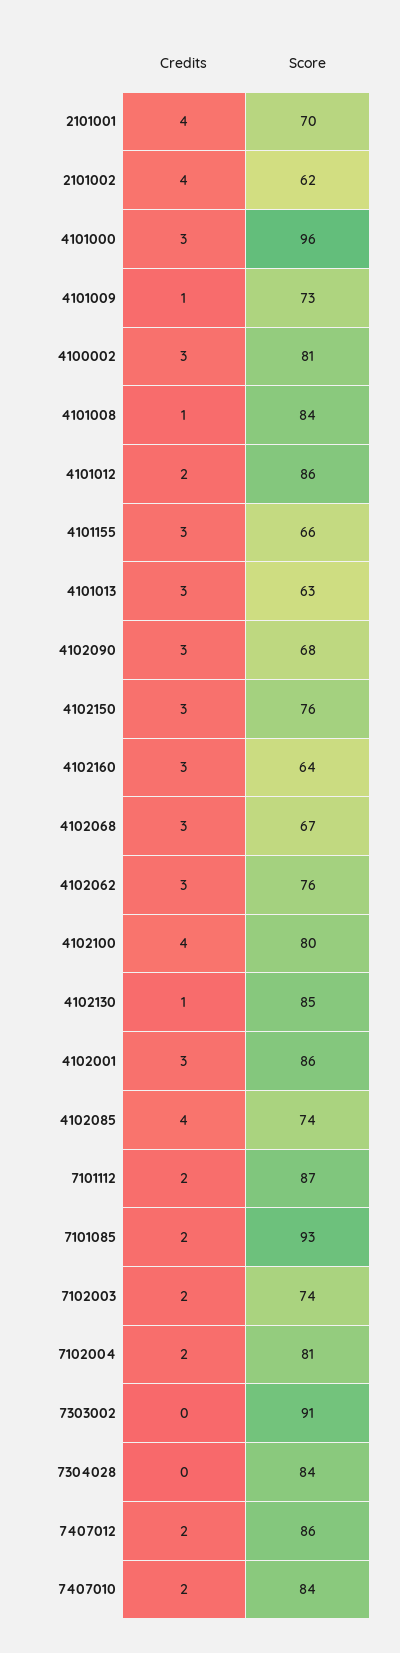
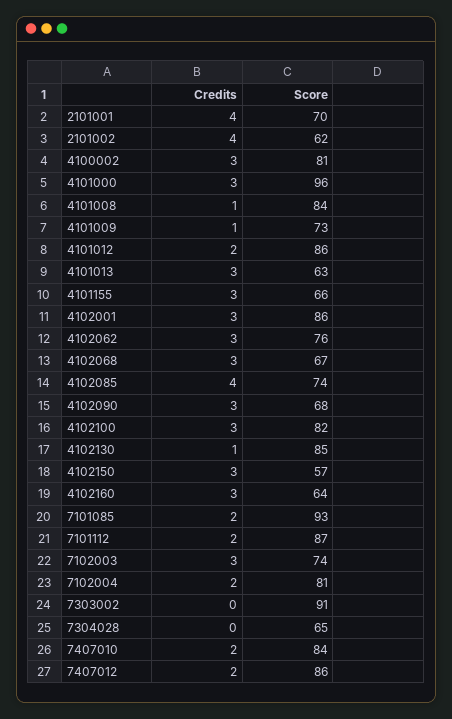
  {
    "Credits": {
      "2101001": 4,
      "2101002": 4,
      "4101000": 3,
      "4101009": 1,
      "4100002": 3,
      "4101008": 1,
      "4101012": 2,
      "4101155": 3,
      "4101013": 3,
      "4102090": 3,
      "4102150": 3,
      "4102160": 3,
      "4102068": 3,
      "4102062": 3,
-     "4102100": 4,
+     "4102100": 3,
      "4102130": 1,
      "4102001": 3,
      "4102085": 4,
      "7101112": 2,
      "7101085": 2,
-     "7102003": 2,
+     "7102003": 3,
      "7102004": 2,
      "7303002": 0,
      "7304028": 0,
      "7407012": 2,
      "7407010": 2
    },
    "Score": {
      "2101001": 70,
      "2101002": 62,
      "4101000": 96,
      "4101009": 73,
      "4100002": 81,
      "4101008": 84,
      "4101012": 86,
      "4101155": 66,
      "4101013": 63,
      "4102090": 68,
-     "4102150": 76,
+     "4102150": 57,
      "4102160": 64,
      "4102068": 67,
      "4102062": 76,
-     "4102100": 80,
+     "4102100": 82,
      "4102130": 85,
      "4102001": 86,
      "4102085": 74,
      "7101112": 87,
      "7101085": 93,
      "7102003": 74,
      "7102004": 81,
      "7303002": 91,
-     "7304028": 84,
+     "7304028": 65,
      "7407012": 86,
      "7407010": 84
    }
  }

